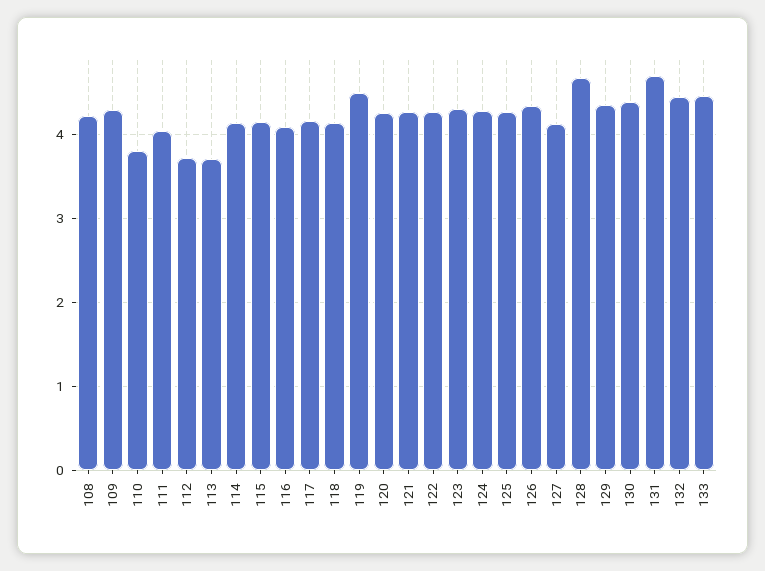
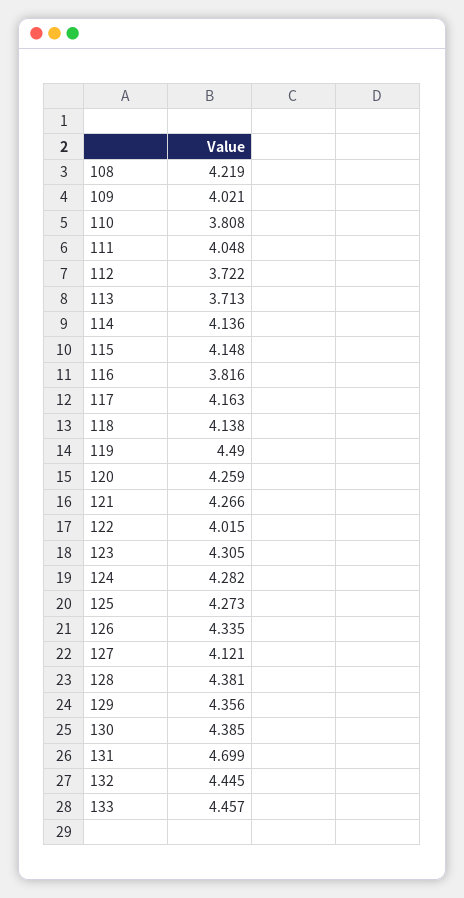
  {
    "108": 4.219,
-   "109": 4.3,
+   "109": 4.021,
    "110": 3.808,
    "111": 4.048,
    "112": 3.722,
    "113": 3.713,
    "114": 4.136,
    "115": 4.148,
-   "116": 4.1,
+   "116": 3.816,
    "117": 4.163,
    "118": 4.138,
    "119": 4.49,
    "120": 4.259,
    "121": 4.266,
-   "122": 4.3,
+   "122": 4.015,
    "123": 4.305,
    "124": 4.282,
    "125": 4.273,
    "126": 4.335,
    "127": 4.121,
-   "128": 4.7,
+   "128": 4.381,
    "129": 4.356,
    "130": 4.385,
    "131": 4.699,
    "132": 4.445,
    "133": 4.457
  }

